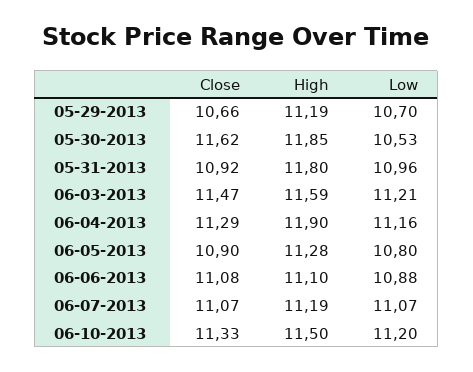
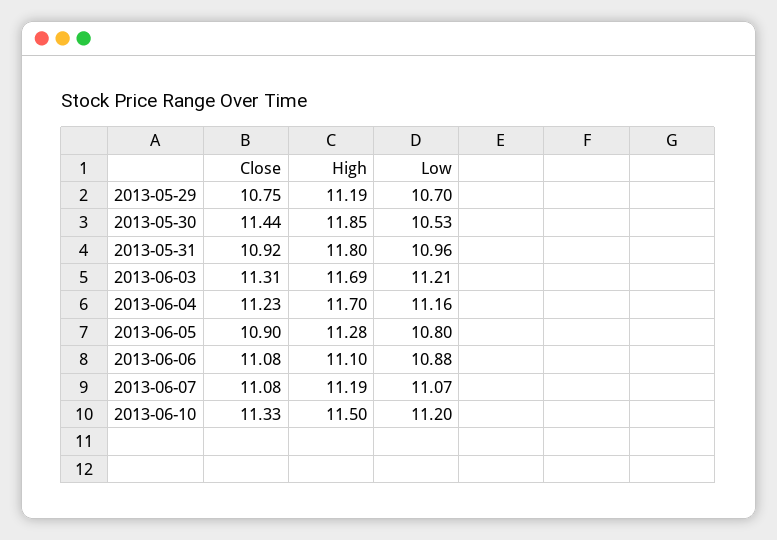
  {
    "Close": {
-     "05-29-2013": 10.66,
+     "05-29-2013": 10.75,
-     "05-30-2013": 11.62,
+     "05-30-2013": 11.44,
      "05-31-2013": 10.92,
-     "06-03-2013": 11.47,
+     "06-03-2013": 11.31,
-     "06-04-2013": 11.29,
+     "06-04-2013": 11.23,
      "06-05-2013": 10.9,
      "06-06-2013": 11.08,
-     "06-07-2013": 11.07,
+     "06-07-2013": 11.08,
      "06-10-2013": 11.33
    },
    "High": {
      "05-29-2013": 11.19,
      "05-30-2013": 11.85,
      "05-31-2013": 11.8,
-     "06-03-2013": 11.59,
+     "06-03-2013": 11.69,
-     "06-04-2013": 11.9,
+     "06-04-2013": 11.7,
      "06-05-2013": 11.28,
      "06-06-2013": 11.1,
      "06-07-2013": 11.19,
      "06-10-2013": 11.5
    },
    "Low": {
      "05-29-2013": 10.7,
      "05-30-2013": 10.53,
      "05-31-2013": 10.96,
      "06-03-2013": 11.21,
      "06-04-2013": 11.16,
      "06-05-2013": 10.8,
      "06-06-2013": 10.88,
      "06-07-2013": 11.07,
      "06-10-2013": 11.2
    }
  }

